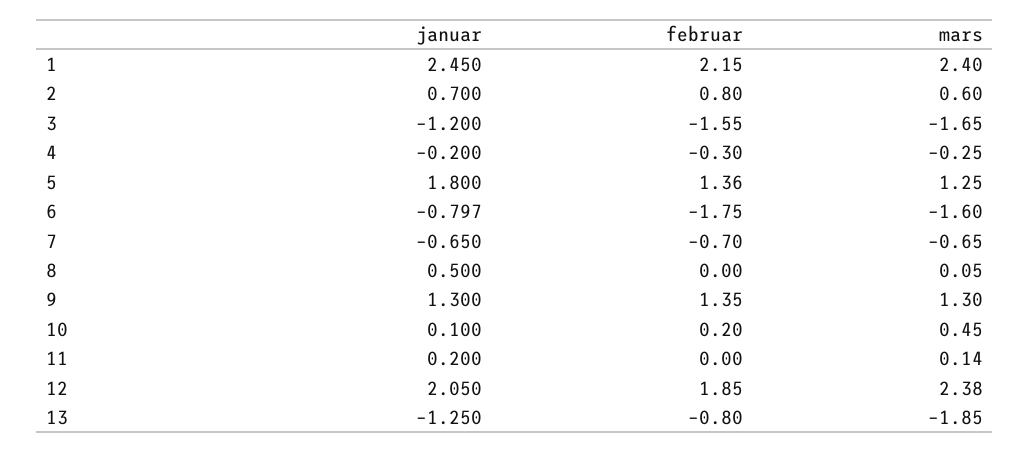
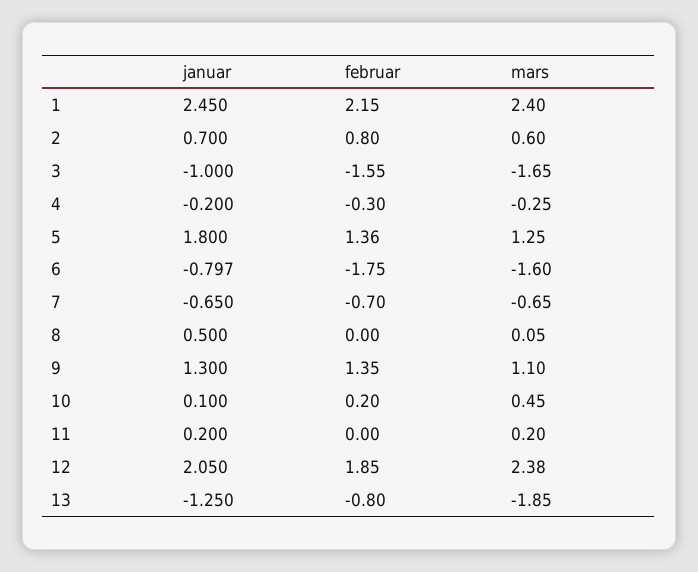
  {
    "januar": {
      "1": 2.45,
      "2": 0.7,
-     "3": -1.2,
+     "3": -1,
      "4": -0.2,
      "5": 1.8,
      "6": -0.797,
      "7": -0.65,
      "8": 0.5,
      "9": 1.3,
      "10": 0.1,
      "11": 0.2,
      "12": 2.05,
      "13": -1.25
    },
    "februar": {
      "1": 2.15,
      "2": 0.8,
      "3": -1.55,
      "4": -0.3,
      "5": 1.36,
      "6": -1.75,
      "7": -0.7,
      "8": 0,
      "9": 1.35,
      "10": 0.2,
      "11": 0,
      "12": 1.85,
      "13": -0.8
    },
    "mars": {
      "1": 2.4,
      "2": 0.6,
      "3": -1.65,
      "4": -0.25,
      "5": 1.25,
      "6": -1.6,
      "7": -0.65,
      "8": 0.05,
-     "9": 1.3,
+     "9": 1.1,
      "10": 0.45,
-     "11": 0.14,
+     "11": 0.2,
      "12": 2.38,
      "13": -1.85
    }
  }

